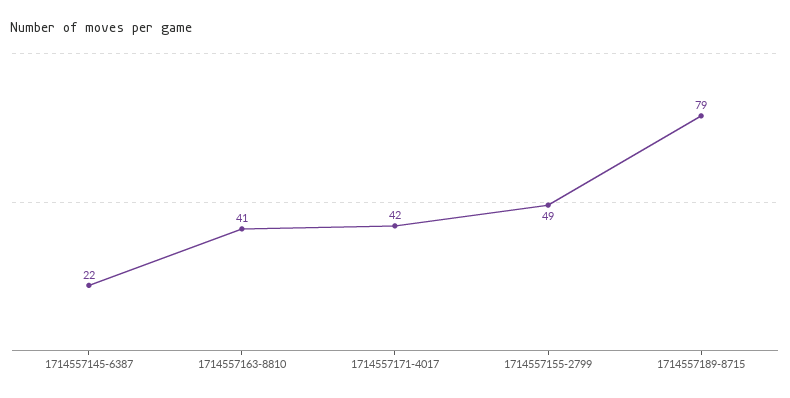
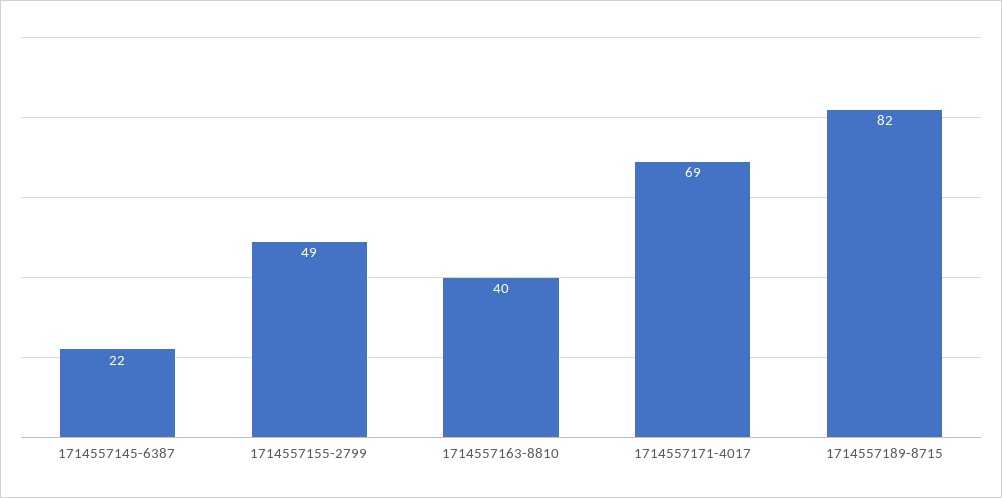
  {
    "1714557145-6387": 22,
-   "1714557163-8810": 41,
+   "1714557163-8810": 40,
-   "1714557171-4017": 42,
+   "1714557171-4017": 69,
    "1714557155-2799": 49,
-   "1714557189-8715": 79
+   "1714557189-8715": 82
  }

